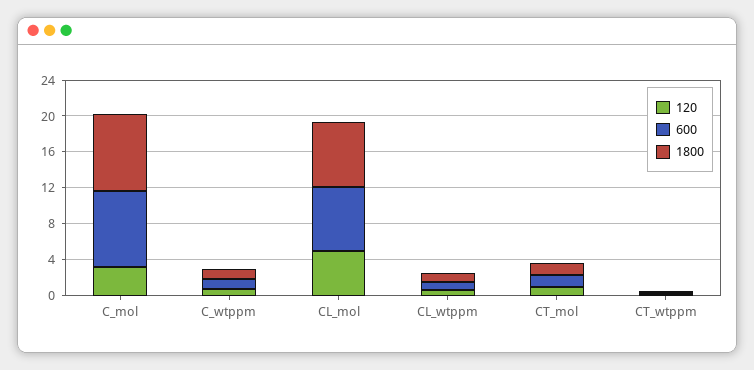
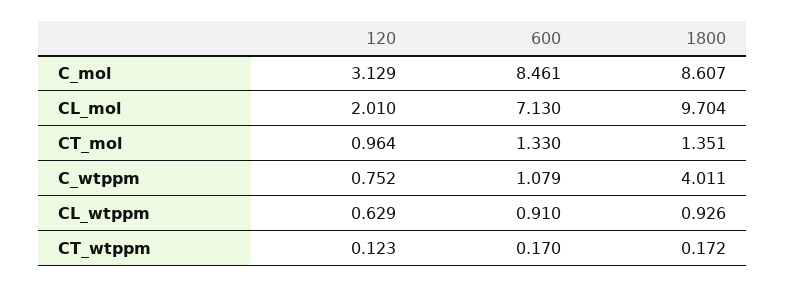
  {
    "120": {
      "C_mol": 3.129,
      "C_wtppm": 0.752,
-     "CL_mol": 5,
+     "CL_mol": 2.01,
      "CL_wtppm": 0.629,
      "CT_mol": 0.964,
      "CT_wtppm": 0.123
    },
    "600": {
      "C_mol": 8.461,
      "C_wtppm": 1.079,
      "CL_mol": 7.13,
      "CL_wtppm": 0.91,
      "CT_mol": 1.33,
      "CT_wtppm": 0.17
    },
    "1800": {
      "C_mol": 8.607,
-     "C_wtppm": 1,
+     "C_wtppm": 4.011,
-     "CL_mol": 7,
+     "CL_mol": 9.704,
      "CL_wtppm": 0.926,
      "CT_mol": 1.351,
      "CT_wtppm": 0.172
    }
  }

